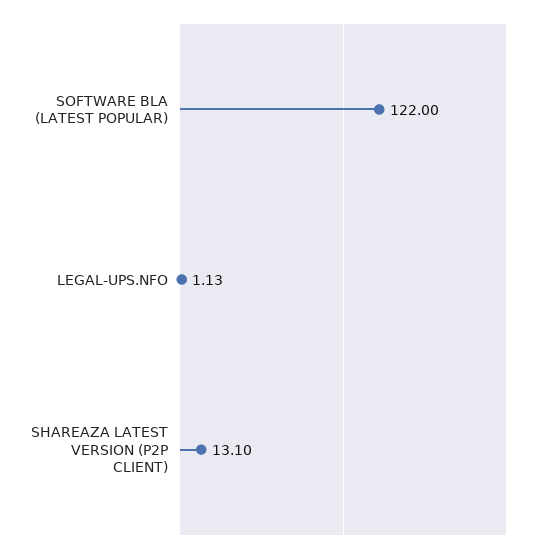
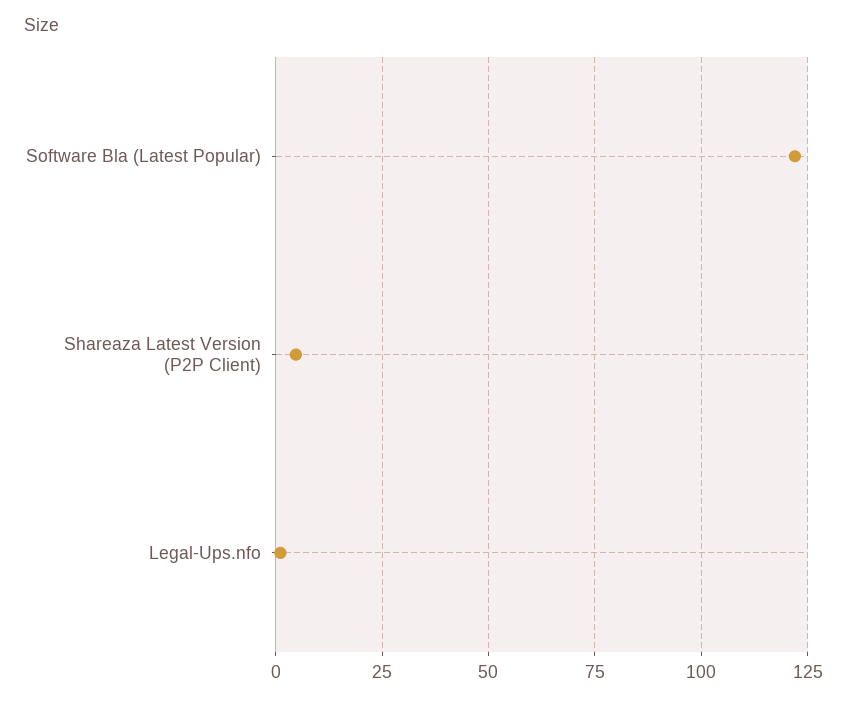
  {
    "SOFTWARE BLA (LATEST POPULAR)": 122,
    "LEGAL-UPS.NFO": 1.13,
-   "SHAREAZA LATEST VERSION (P2P CLIENT)": 13.1
+   "SHAREAZA LATEST VERSION (P2P CLIENT)": 5
  }

